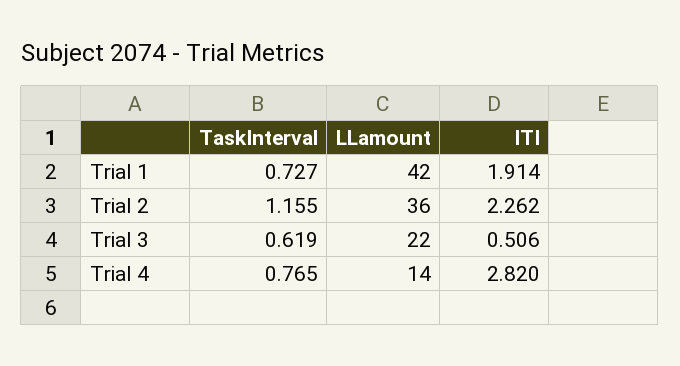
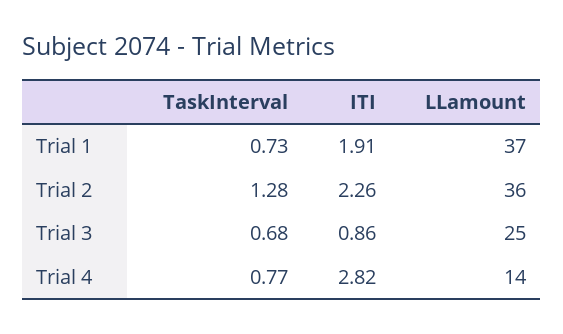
  {
    "TaskInterval": {
      "Trial 1": 0.727,
-     "Trial 2": 1.155,
+     "Trial 2": 1.28,
-     "Trial 3": 0.619,
+     "Trial 3": 0.68,
      "Trial 4": 0.765
    },
    "LLamount": {
-     "Trial 1": 42,
+     "Trial 1": 37,
      "Trial 2": 36,
-     "Trial 3": 22,
+     "Trial 3": 25,
      "Trial 4": 14
    },
    "ITI": {
      "Trial 1": 1.914,
      "Trial 2": 2.262,
-     "Trial 3": 0.506,
+     "Trial 3": 0.86,
      "Trial 4": 2.82
    }
  }

